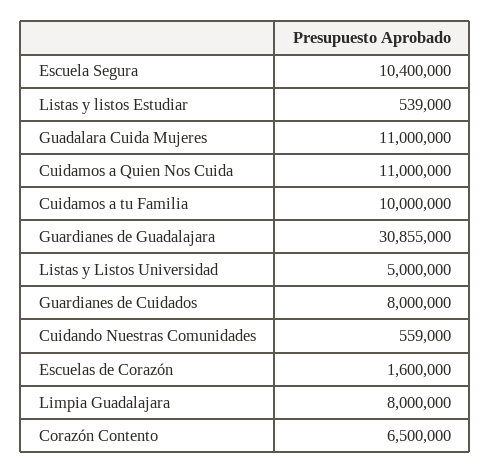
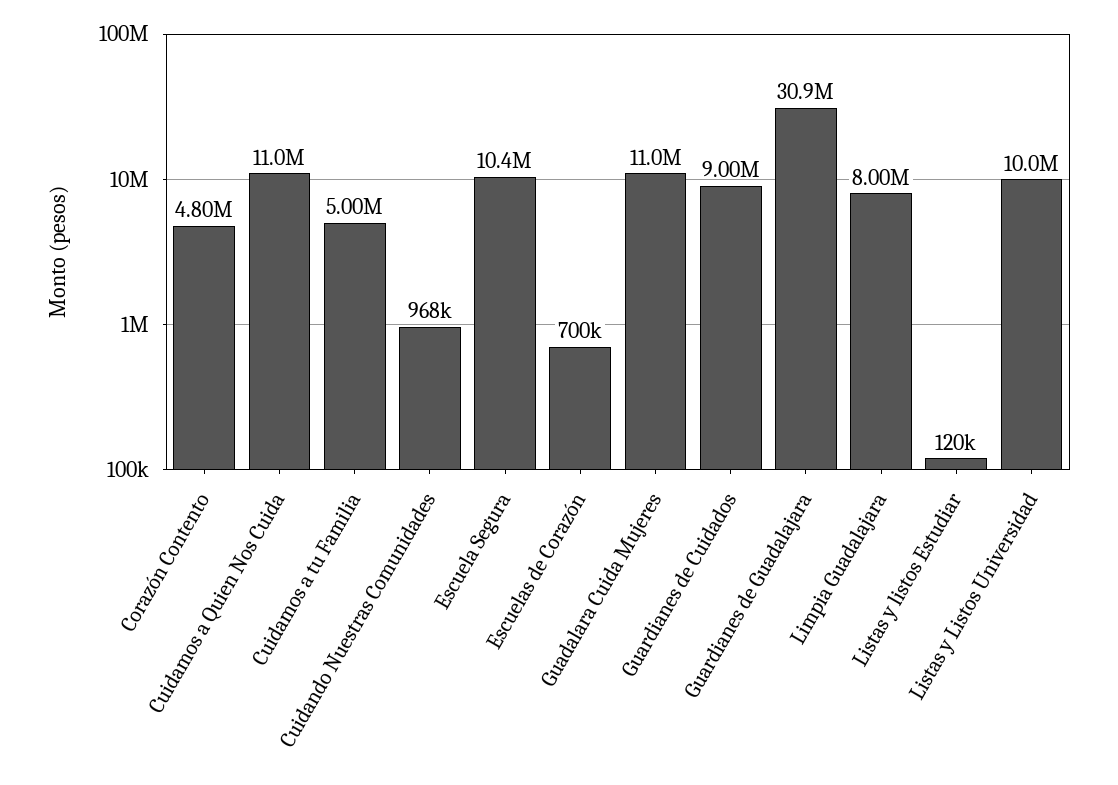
  {
    "Escuela Segura": 10400000,
-   "Listas y listos Estudiar": 539000,
+   "Listas y listos Estudiar": 120000,
    "Guadalara Cuida Mujeres": 11000000,
    "Cuidamos a Quien Nos Cuida": 11000000,
-   "Cuidamos a tu Familia": 10000000,
+   "Cuidamos a tu Familia": 5000000,
    "Guardianes de Guadalajara": 30855000,
-   "Listas y Listos Universidad": 5000000,
+   "Listas y Listos Universidad": 10000000,
-   "Guardianes de Cuidados": 8000000,
+   "Guardianes de Cuidados": 9000000,
-   "Cuidando Nuestras Comunidades": 559000,
+   "Cuidando Nuestras Comunidades": 968000,
-   "Escuelas de Corazón": 1600000,
+   "Escuelas de Corazón": 700000,
    "Limpia Guadalajara": 8000000,
-   "Corazón Contento": 6500000
+   "Corazón Contento": 4800000
  }

